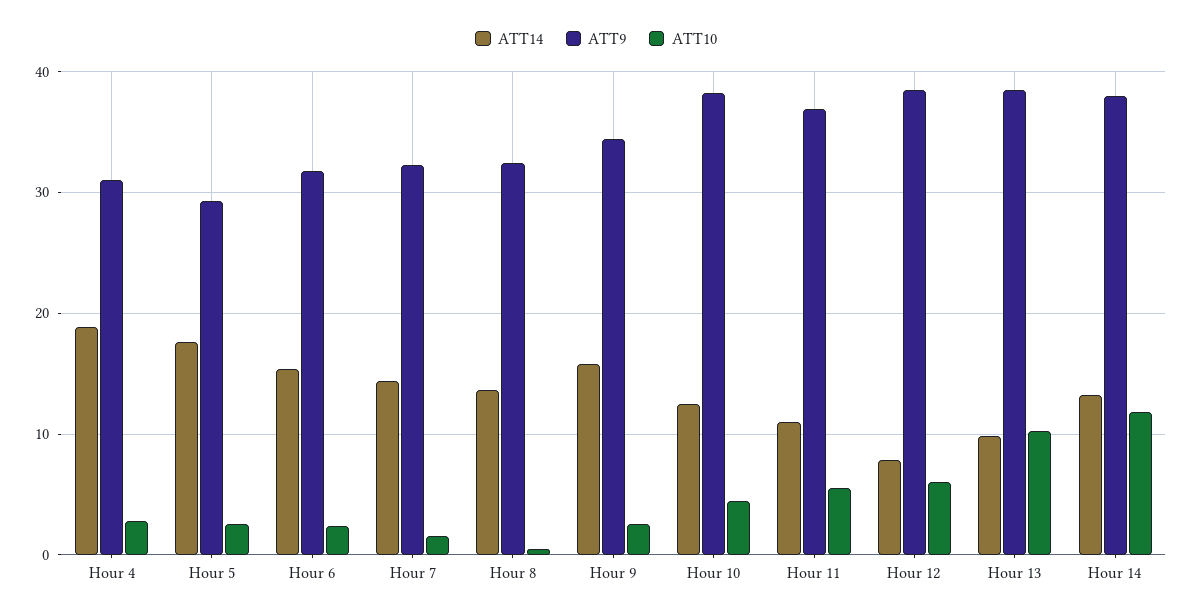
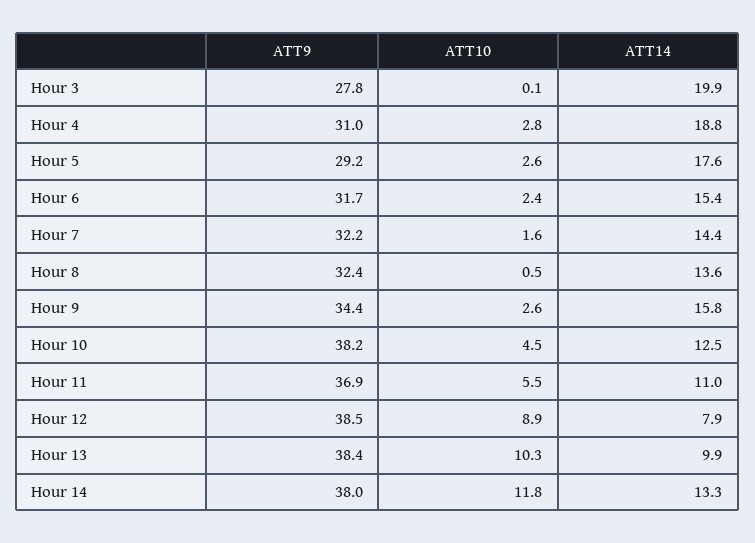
  {
    "ATT14": {
      "Hour 4": 18.8,
      "Hour 5": 17.6,
      "Hour 6": 15.4,
      "Hour 7": 14.4,
      "Hour 8": 13.6,
      "Hour 9": 15.8,
      "Hour 10": 12.5,
      "Hour 11": 11,
      "Hour 12": 7.9,
      "Hour 13": 9.9,
-     "Hour 14": 13.3
+     "Hour 14": 13.3,
+     "Hour 3": 19.9
    },
    "ATT9": {
      "Hour 4": 31,
      "Hour 5": 29.2,
      "Hour 6": 31.7,
      "Hour 7": 32.2,
      "Hour 8": 32.4,
      "Hour 9": 34.4,
      "Hour 10": 38.2,
      "Hour 11": 36.9,
      "Hour 12": 38.5,
      "Hour 13": 38.4,
-     "Hour 14": 38
+     "Hour 14": 38,
+     "Hour 3": 27.8
    },
    "ATT10": {
      "Hour 4": 2.8,
      "Hour 5": 2.6,
      "Hour 6": 2.4,
      "Hour 7": 1.6,
      "Hour 8": 0.5,
      "Hour 9": 2.6,
      "Hour 10": 4.5,
      "Hour 11": 5.5,
-     "Hour 12": 6,
+     "Hour 12": 8.9,
      "Hour 13": 10.3,
-     "Hour 14": 11.8
+     "Hour 14": 11.8,
+     "Hour 3": 0.1
    }
  }

